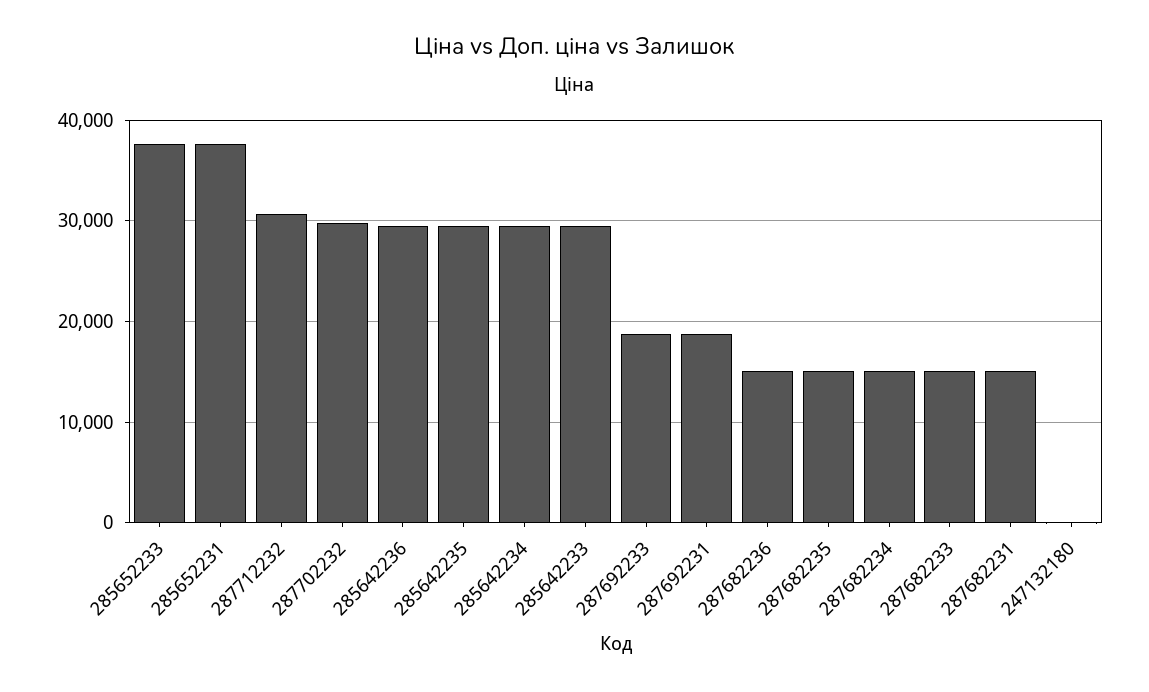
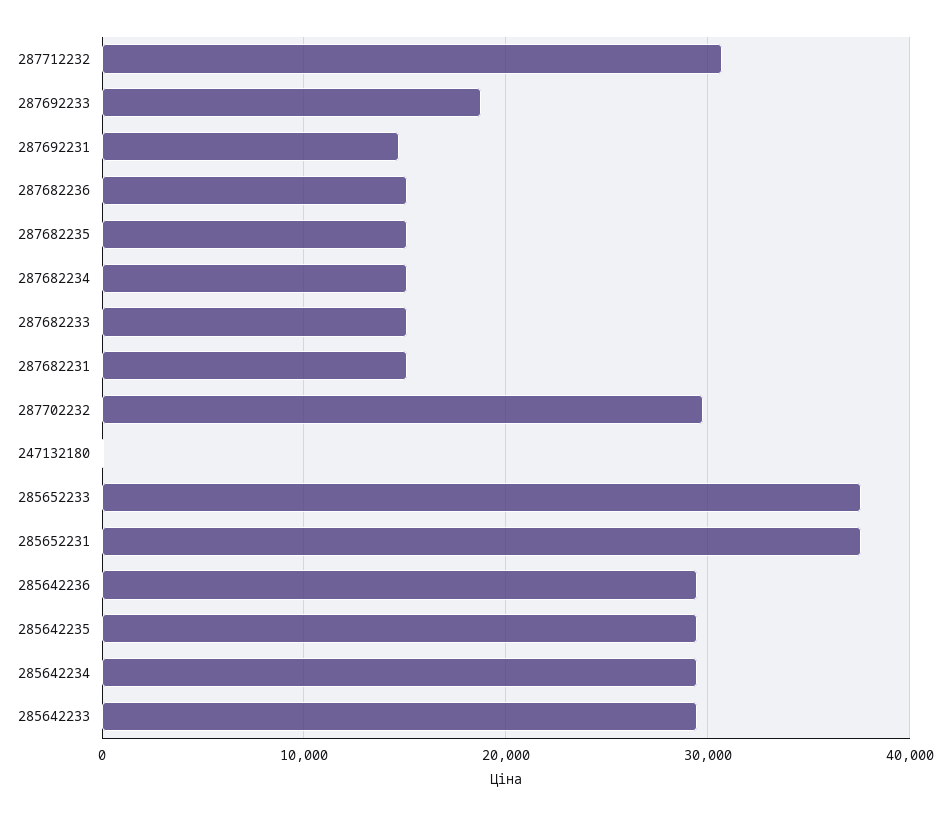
  {
    "285652233": 38000,
    "285652231": 38000,
    "287712232": 31000,
    "287702232": 30000,
    "285642236": 29000,
    "285642235": 29000,
    "285642234": 29000,
    "285642233": 29000,
    "287692233": 19000,
-   "287692231": 19000,
+   "287692231": 15000,
    "287682236": 15000,
    "287682235": 15000,
    "287682234": 15000,
    "287682233": 15000,
    "287682231": 15000,
    "247132180": 0
  }

